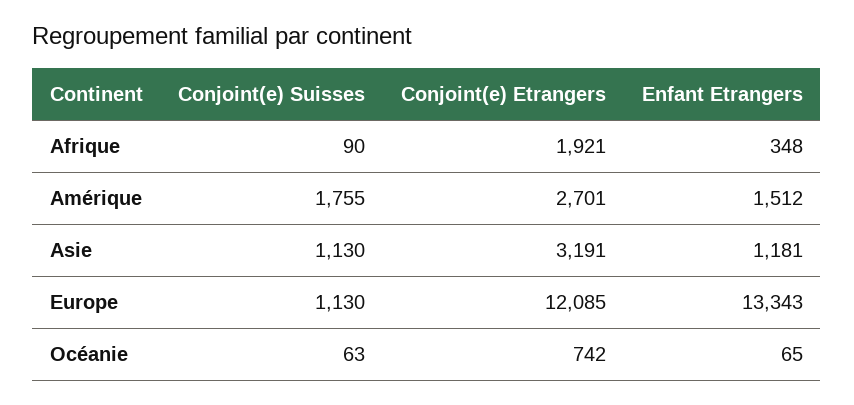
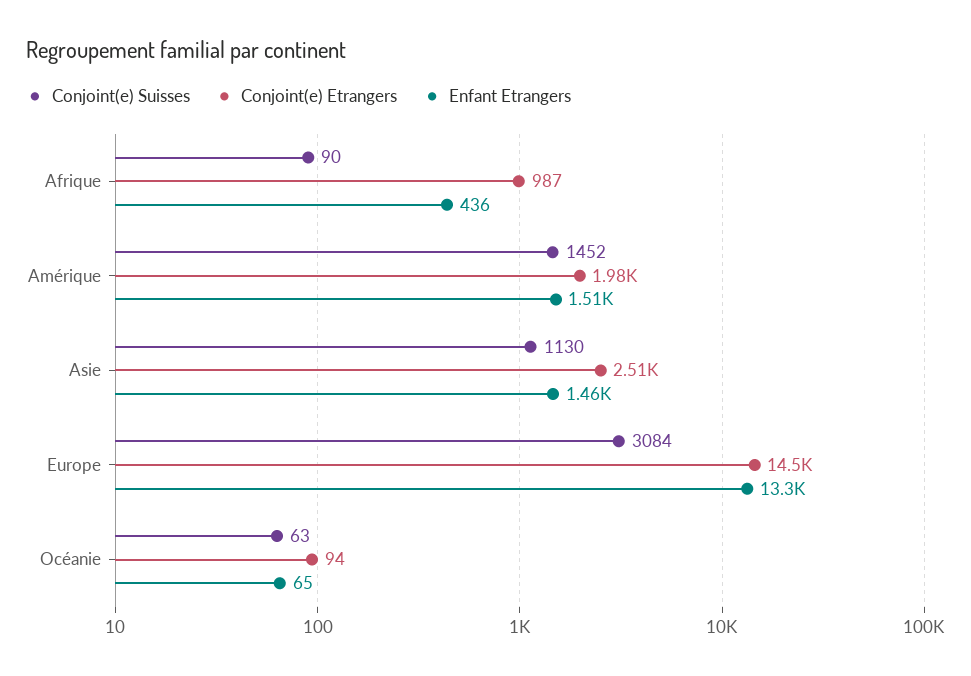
  {
    "Conjoint(e) Suisses": {
      "Afrique": 90,
-     "Amérique": 1755,
+     "Amérique": 1452,
      "Asie": 1130,
-     "Europe": 1130,
+     "Europe": 3084,
      "Océanie": 63
    },
    "Conjoint(e) Etrangers": {
-     "Afrique": 1921,
+     "Afrique": 987,
-     "Amérique": 2701,
+     "Amérique": 1980,
-     "Asie": 3191,
+     "Asie": 2510,
-     "Europe": 12085,
+     "Europe": 14500,
-     "Océanie": 742
+     "Océanie": 94
    },
    "Enfant Etrangers": {
-     "Afrique": 348,
+     "Afrique": 436,
      "Amérique": 1512,
-     "Asie": 1181,
+     "Asie": 1460,
      "Europe": 13343,
      "Océanie": 65
    }
  }

